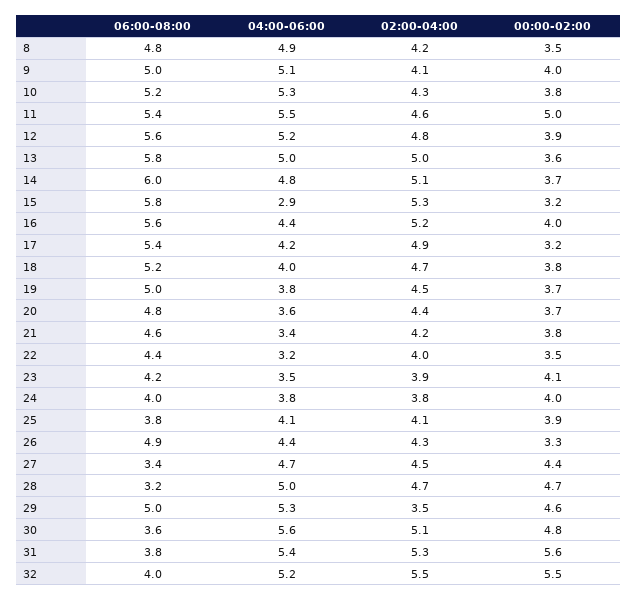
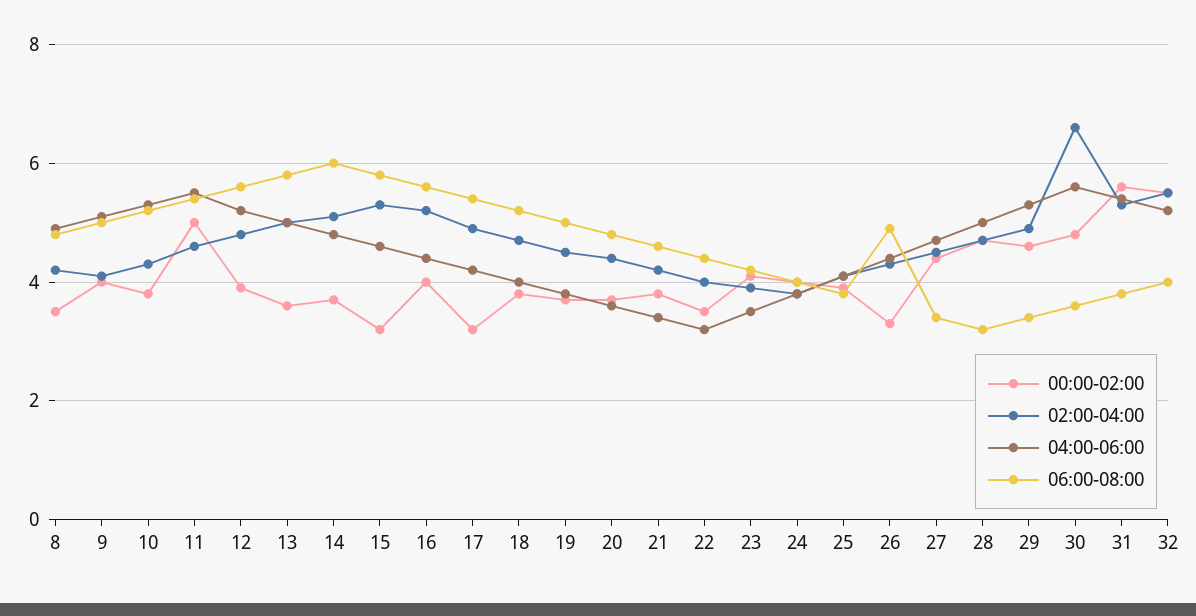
  {
    "06:00-08:00": {
      "8": 4.8,
      "9": 5,
      "10": 5.2,
      "11": 5.4,
      "12": 5.6,
      "13": 5.8,
      "14": 6,
      "15": 5.8,
      "16": 5.6,
      "17": 5.4,
      "18": 5.2,
      "19": 5,
      "20": 4.8,
      "21": 4.6,
      "22": 4.4,
      "23": 4.2,
      "24": 4,
      "25": 3.8,
      "26": 4.9,
      "27": 3.4,
      "28": 3.2,
-     "29": 5,
+     "29": 3.5,
      "30": 3.6,
      "31": 3.8,
      "32": 4
    },
    "04:00-06:00": {
      "8": 4.9,
      "9": 5.1,
      "10": 5.3,
      "11": 5.5,
      "12": 5.2,
      "13": 5,
      "14": 4.8,
-     "15": 2.9,
+     "15": 4.5,
      "16": 4.4,
      "17": 4.2,
      "18": 4,
      "19": 3.8,
      "20": 3.6,
      "21": 3.4,
      "22": 3.2,
      "23": 3.5,
      "24": 3.8,
      "25": 4.1,
      "26": 4.4,
      "27": 4.7,
      "28": 5,
      "29": 5.3,
      "30": 5.6,
      "31": 5.4,
      "32": 5.2
    },
    "02:00-04:00": {
      "8": 4.2,
      "9": 4.1,
      "10": 4.3,
      "11": 4.6,
      "12": 4.8,
      "13": 5,
      "14": 5.1,
      "15": 5.3,
      "16": 5.2,
      "17": 4.9,
      "18": 4.7,
      "19": 4.5,
      "20": 4.4,
      "21": 4.2,
      "22": 4,
      "23": 3.9,
      "24": 3.8,
      "25": 4.1,
      "26": 4.3,
      "27": 4.5,
      "28": 4.7,
-     "29": 3.5,
+     "29": 5,
-     "30": 5.1,
+     "30": 6.5,
      "31": 5.3,
      "32": 5.5
    },
    "00:00-02:00": {
      "8": 3.5,
      "9": 4,
      "10": 3.8,
      "11": 5,
      "12": 3.9,
      "13": 3.6,
      "14": 3.7,
      "15": 3.2,
      "16": 4,
      "17": 3.2,
      "18": 3.8,
      "19": 3.7,
      "20": 3.7,
      "21": 3.8,
      "22": 3.5,
      "23": 4.1,
      "24": 4,
      "25": 3.9,
      "26": 3.3,
      "27": 4.4,
      "28": 4.7,
      "29": 4.6,
      "30": 4.8,
      "31": 5.6,
      "32": 5.5
    }
  }

